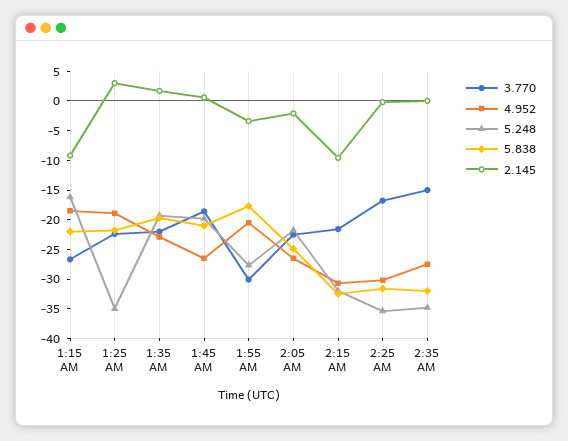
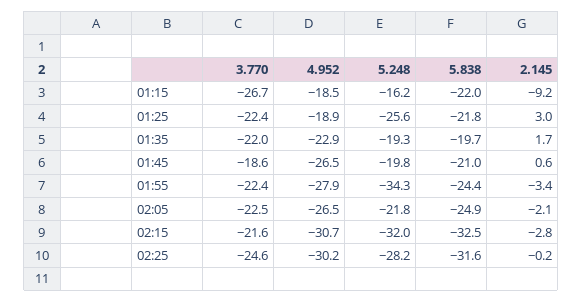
  {
    "3.770": {
      "1:15 AM": -26.7,
      "1:25 AM": -22.4,
      "1:35 AM": -22,
      "1:45 AM": -18.6,
-     "1:55 AM": -30,
+     "1:55 AM": -22.4,
      "2:05 AM": -22.5,
      "2:15 AM": -21.6,
-     "2:25 AM": -17.5,
+     "2:25 AM": -24.6
-     "2:35 AM": -15
    },
    "4.952": {
      "1:15 AM": -18.5,
      "1:25 AM": -18.9,
      "1:35 AM": -22.9,
      "1:45 AM": -26.5,
-     "1:55 AM": -20,
+     "1:55 AM": -27.9,
      "2:05 AM": -26.5,
      "2:15 AM": -30.7,
-     "2:25 AM": -30.2,
+     "2:25 AM": -30.2
-     "2:35 AM": -27.5
    },
    "5.248": {
      "1:15 AM": -16.2,
-     "1:25 AM": -35,
+     "1:25 AM": -25.6,
      "1:35 AM": -19.3,
      "1:45 AM": -19.8,
-     "1:55 AM": -27.5,
+     "1:55 AM": -34.3,
      "2:05 AM": -21.8,
      "2:15 AM": -32,
-     "2:25 AM": -35,
+     "2:25 AM": -28.2
-     "2:35 AM": -35
    },
    "5.838": {
      "1:15 AM": -22,
      "1:25 AM": -21.8,
      "1:35 AM": -19.7,
      "1:45 AM": -21,
-     "1:55 AM": -17.5,
+     "1:55 AM": -24.4,
      "2:05 AM": -24.9,
      "2:15 AM": -32.5,
-     "2:25 AM": -31.6,
+     "2:25 AM": -31.6
-     "2:35 AM": -32.5
    },
    "2.145": {
      "1:15 AM": -9.2,
      "1:25 AM": 3,
      "1:35 AM": 1.7,
      "1:45 AM": 0.6,
      "1:55 AM": -3.4,
      "2:05 AM": -2.1,
-     "2:15 AM": -10,
+     "2:15 AM": -2.8,
-     "2:25 AM": -0.2,
+     "2:25 AM": -0.2
-     "2:35 AM": 0
    }
  }

